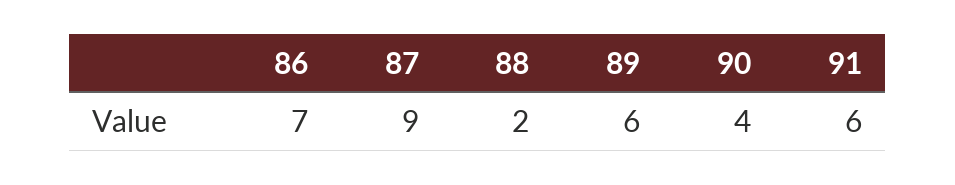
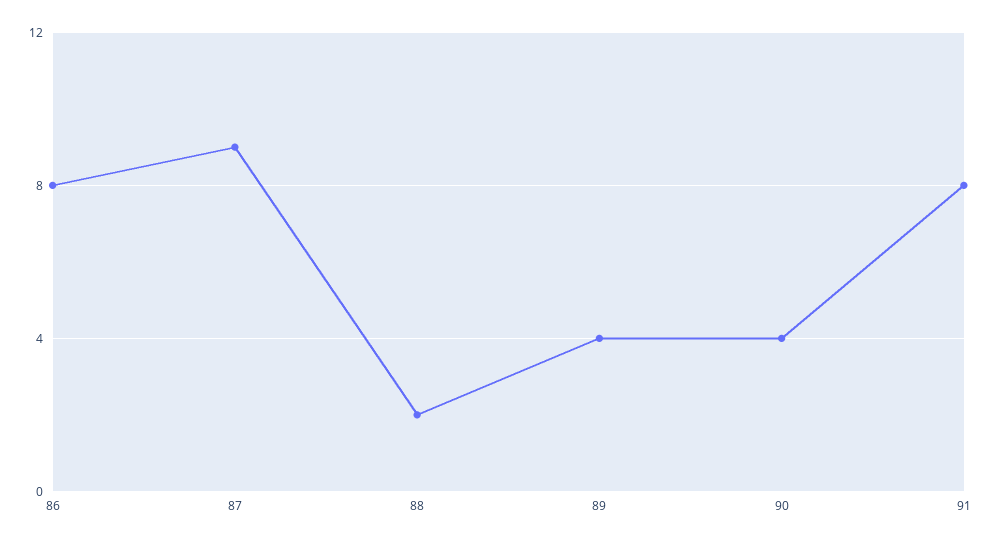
  {
-   "86": 7,
+   "86": 8,
    "87": 9,
    "88": 2,
-   "89": 6,
+   "89": 4,
    "90": 4,
-   "91": 6
+   "91": 8
  }

